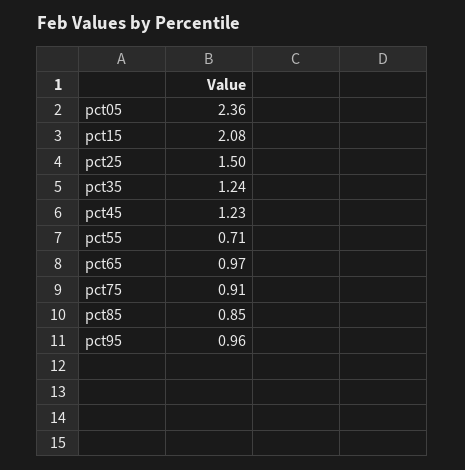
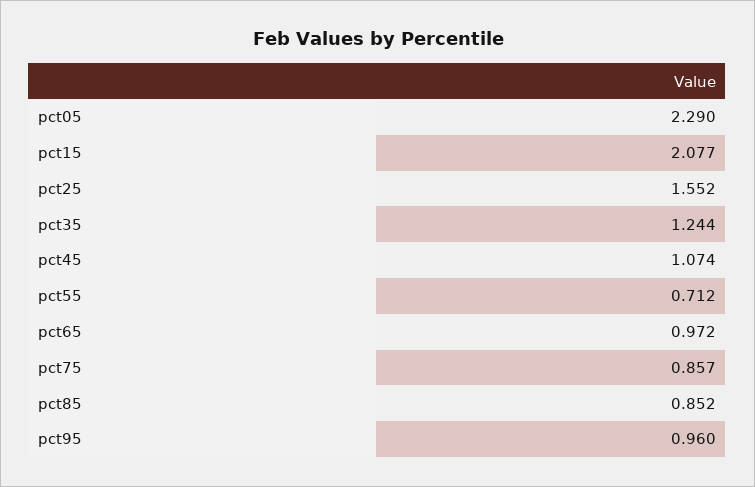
  {
-   "pct05": 2.36,
+   "pct05": 2.29,
    "pct15": 2.077,
-   "pct25": 1.5,
+   "pct25": 1.552,
    "pct35": 1.244,
-   "pct45": 1.23,
+   "pct45": 1.074,
    "pct55": 0.712,
    "pct65": 0.972,
-   "pct75": 0.91,
+   "pct75": 0.857,
    "pct85": 0.852,
    "pct95": 0.96
  }

